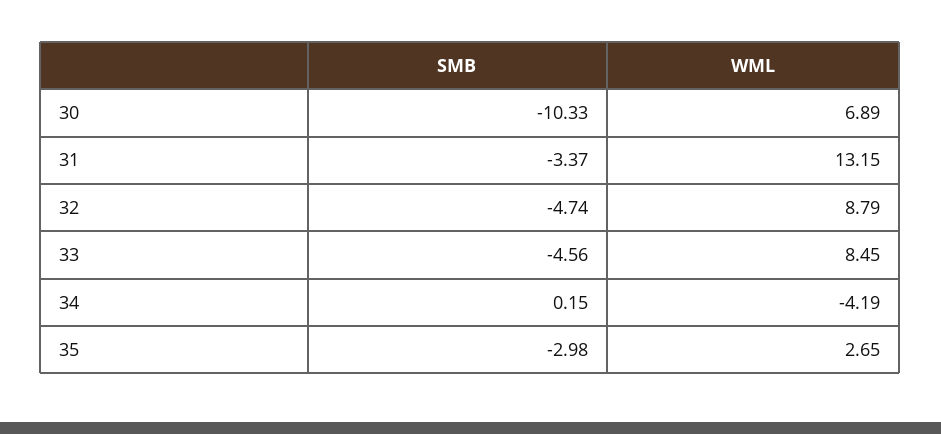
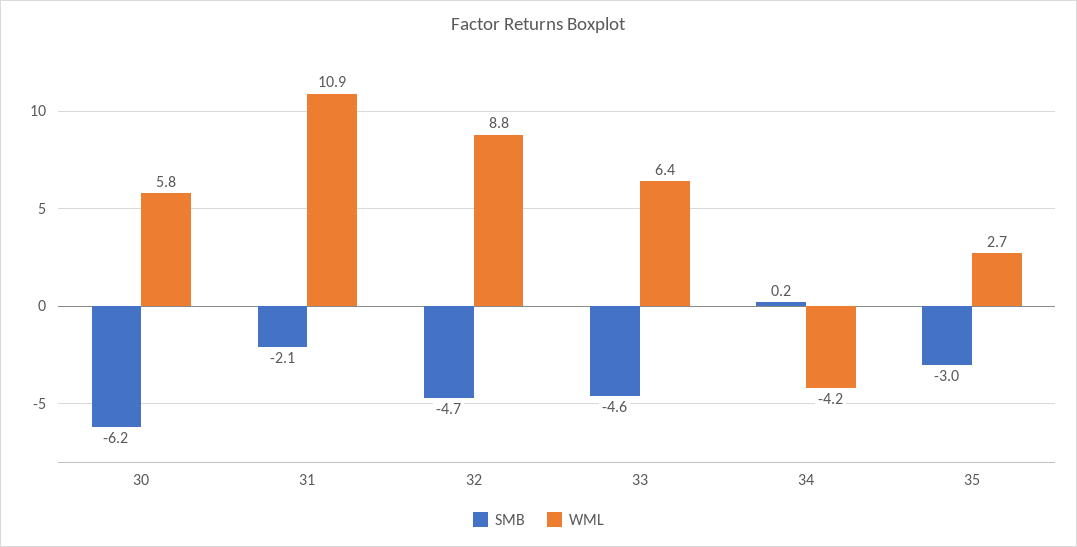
  {
    "SMB": {
-     "30": -10.33,
+     "30": -6.2,
-     "31": -3.37,
+     "31": -2.1,
      "32": -4.74,
      "33": -4.56,
      "34": 0.15,
      "35": -2.98
    },
    "WML": {
-     "30": 6.89,
+     "30": 5.8,
-     "31": 13.15,
+     "31": 10.9,
      "32": 8.79,
-     "33": 8.45,
+     "33": 6.4,
      "34": -4.19,
      "35": 2.65
    }
  }

